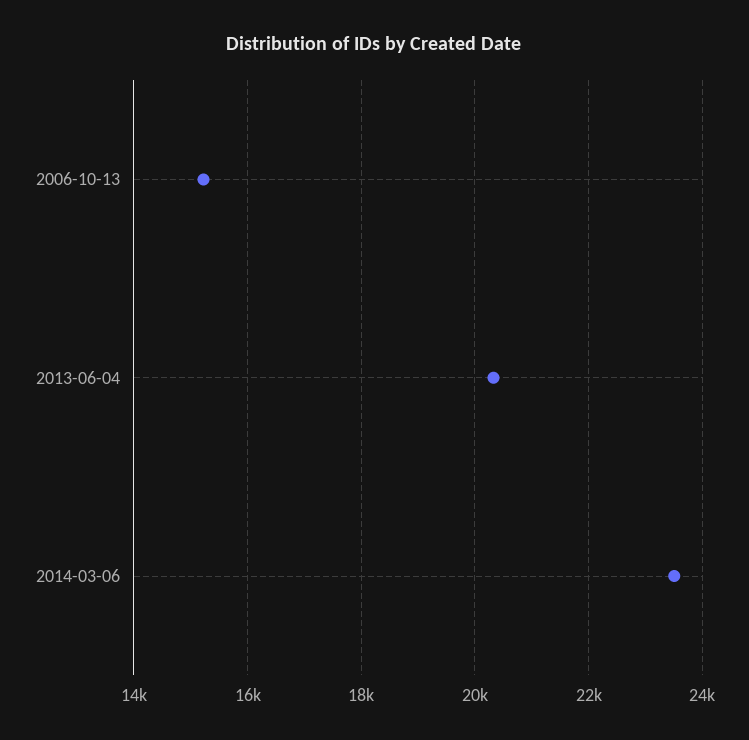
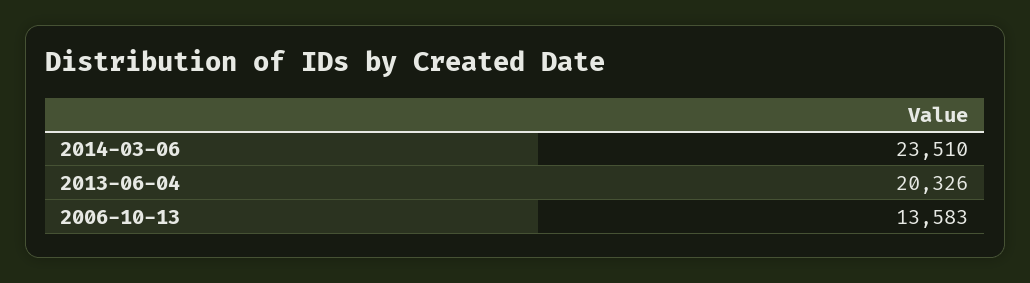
  {
-   "2006-10-13": 15200,
+   "2006-10-13": 13583,
    "2013-06-04": 20326,
    "2014-03-06": 23510
  }

